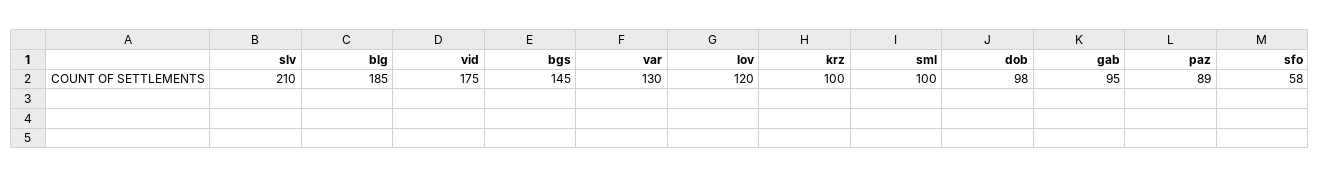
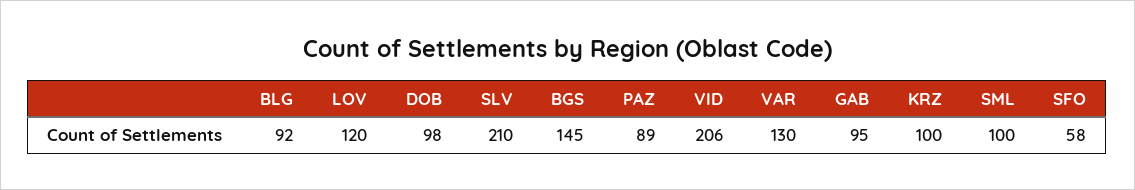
  {
    "slv": 210,
-   "blg": 185,
+   "blg": 92,
-   "vid": 175,
+   "vid": 206,
    "bgs": 145,
    "var": 130,
    "lov": 120,
    "krz": 100,
    "sml": 100,
    "dob": 98,
    "gab": 95,
    "paz": 89,
    "sfo": 58
  }

